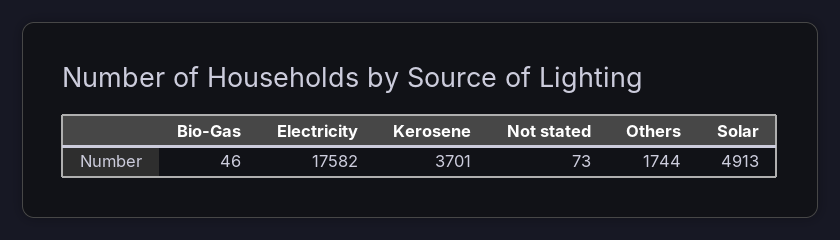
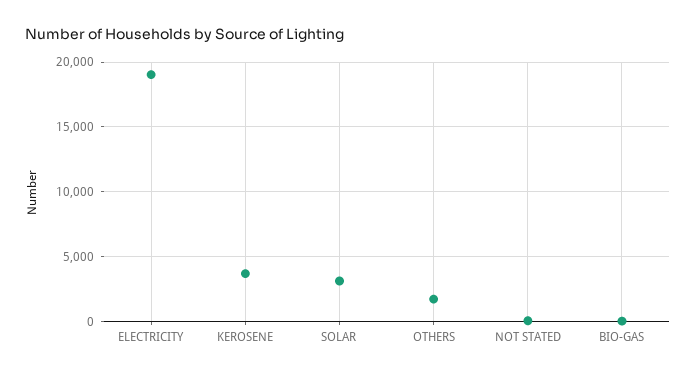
  {
    "Bio-Gas": 46,
-   "Electricity": 17582,
+   "Electricity": 19000,
    "Kerosene": 3701,
    "Not stated": 73,
    "Others": 1744,
-   "Solar": 4913
+   "Solar": 3000
  }

